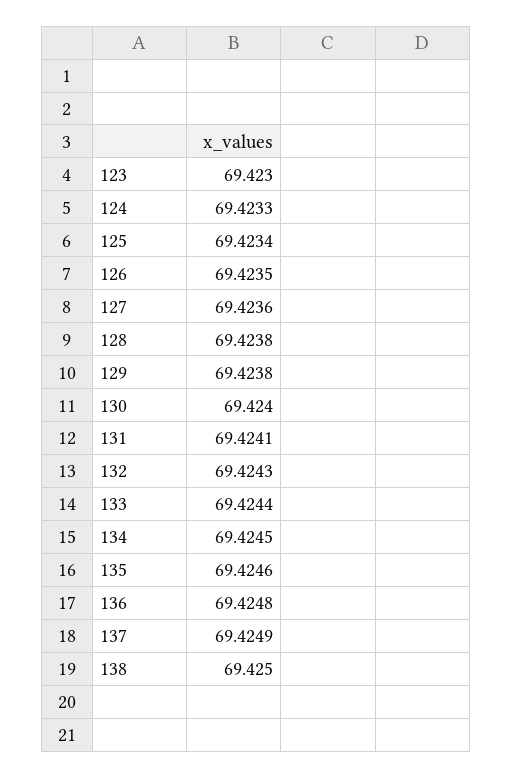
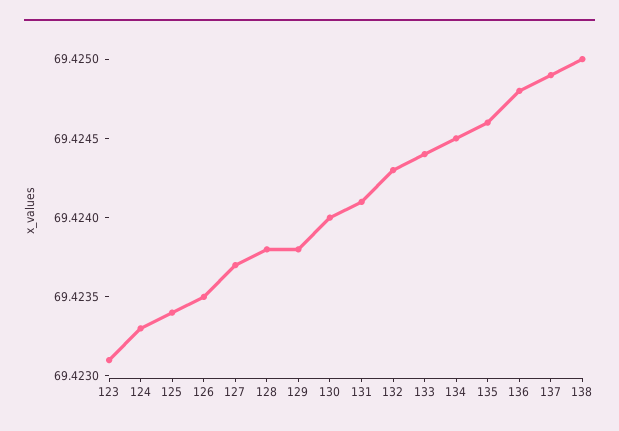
  {
-   "123": 69.423,
+   "123": 69.4231,
    "124": 69.4233,
    "125": 69.4234,
    "126": 69.4235,
-   "127": 69.4236,
+   "127": 69.4237,
    "128": 69.4238,
    "129": 69.4238,
    "130": 69.424,
    "131": 69.4241,
    "132": 69.4243,
    "133": 69.4244,
    "134": 69.4245,
    "135": 69.4246,
    "136": 69.4248,
    "137": 69.4249,
    "138": 69.425
  }

